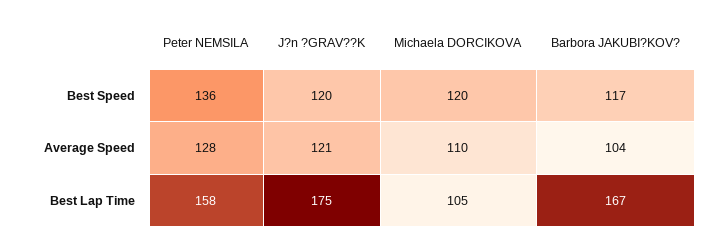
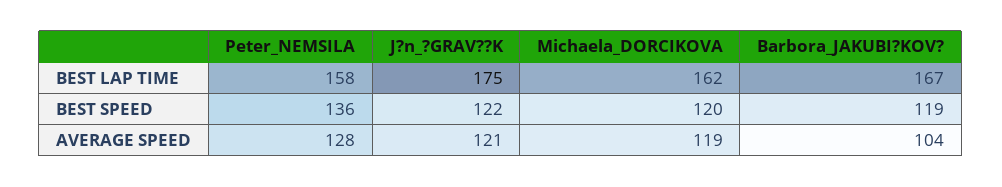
  {
    "Peter NEMSILA": {
      "Best Speed": 136,
      "Average Speed": 128,
      "Best Lap Time": 158
    },
    "J?n ?GRAV??K": {
-     "Best Speed": 120,
+     "Best Speed": 122,
      "Average Speed": 121,
      "Best Lap Time": 175
    },
    "Michaela DORCIKOVA": {
      "Best Speed": 120,
-     "Average Speed": 110,
+     "Average Speed": 119,
-     "Best Lap Time": 105
+     "Best Lap Time": 162
    },
    "Barbora JAKUBI?KOV?": {
-     "Best Speed": 117,
+     "Best Speed": 119,
      "Average Speed": 104,
      "Best Lap Time": 167
    }
  }

